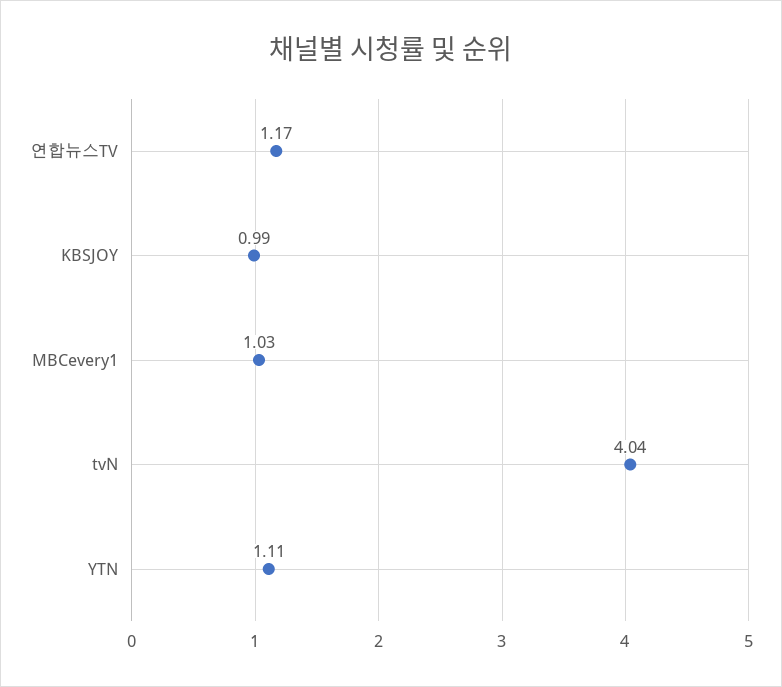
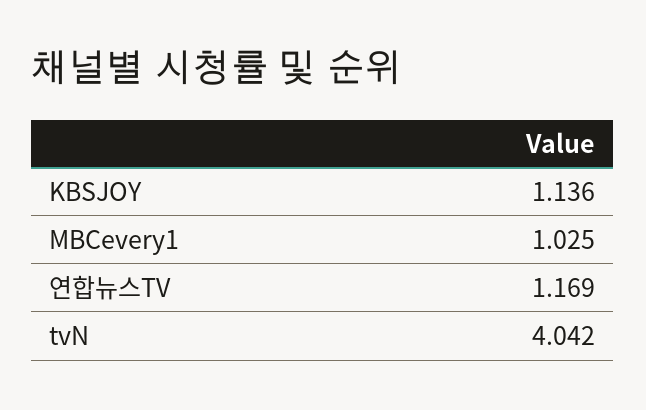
  {
    "연합뉴스TV": 1.169,
-   "KBSJOY": 0.99,
+   "KBSJOY": 1.136,
    "MBCevery1": 1.025,
-   "tvN": 4.042,
+   "tvN": 4.042
-   "YTN": 1.11
  }

